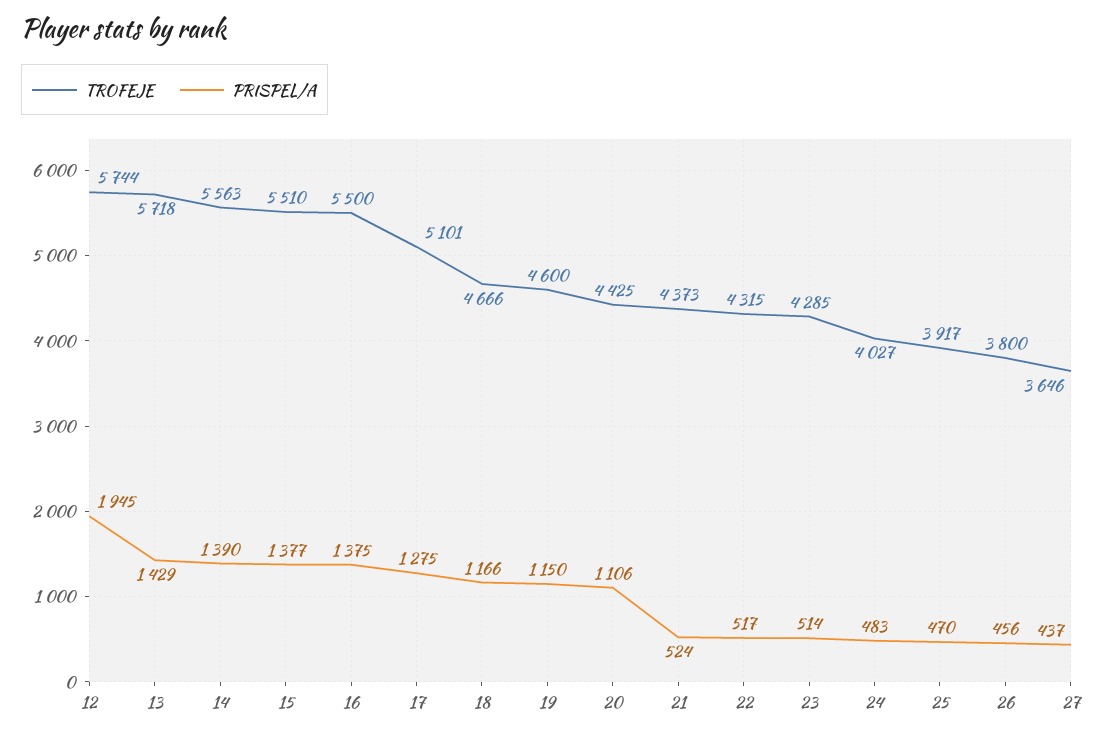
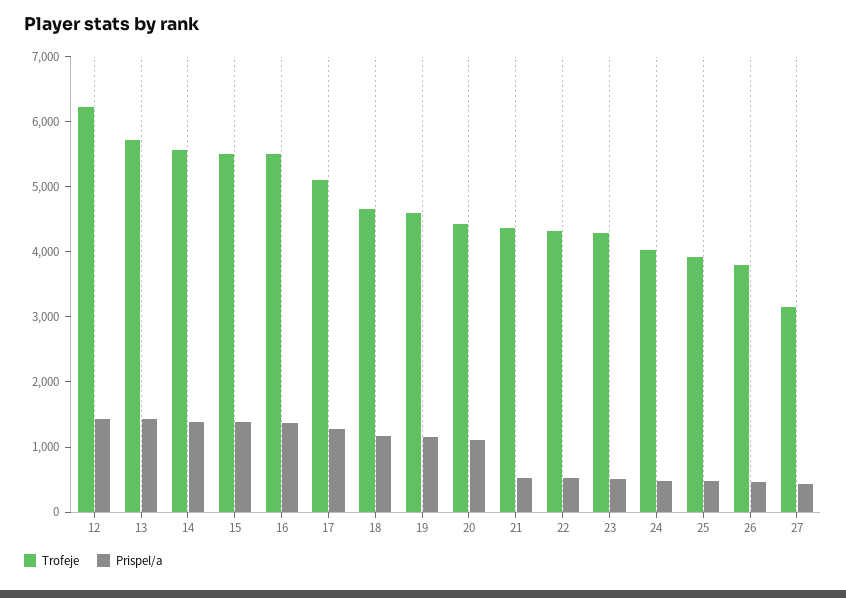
  {
    "TROFEJE": {
-     "12": 5744,
+     "12": 6200,
      "13": 5718,
      "14": 5563,
      "15": 5510,
      "16": 5500,
      "17": 5101,
      "18": 4666,
      "19": 4600,
      "20": 4425,
      "21": 4373,
      "22": 4315,
      "23": 4285,
      "24": 4027,
      "25": 3917,
      "26": 3800,
-     "27": 3646
+     "27": 3200
    },
    "PRISPEL/A": {
-     "12": 1945,
+     "12": 1400,
      "13": 1429,
      "14": 1390,
      "15": 1377,
      "16": 1375,
      "17": 1275,
      "18": 1166,
      "19": 1150,
      "20": 1106,
      "21": 524,
      "22": 517,
      "23": 514,
      "24": 483,
      "25": 470,
      "26": 456,
      "27": 437
    }
  }

